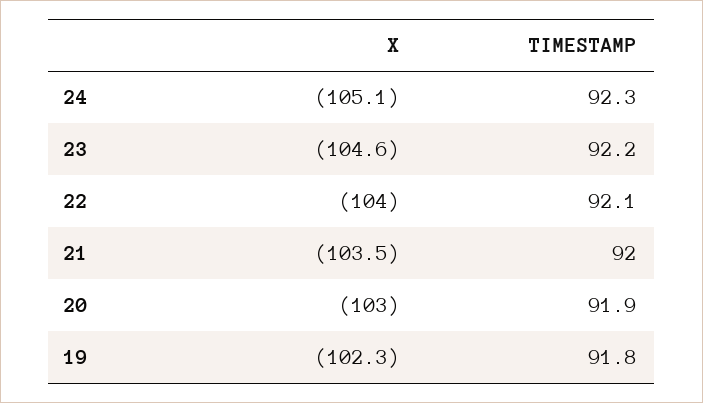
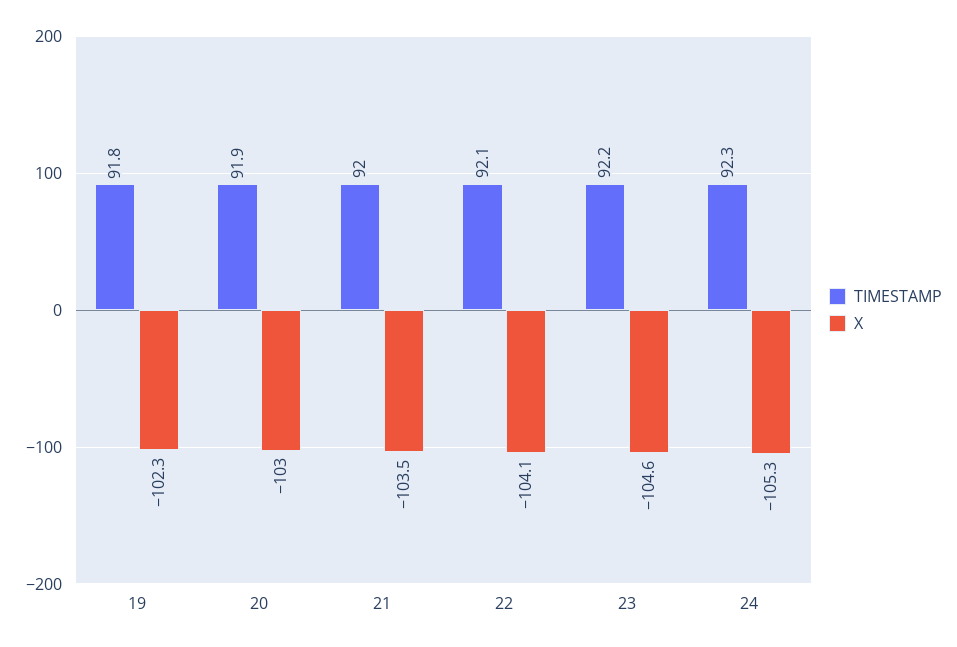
  {
    "X": {
-     "24": -105.1,
+     "24": -105.3,
      "23": -104.6,
-     "22": -104,
+     "22": -104.1,
      "21": -103.5,
      "20": -103,
      "19": -102.3
    },
    "TIMESTAMP": {
      "24": 92.3,
      "23": 92.2,
      "22": 92.1,
      "21": 92,
      "20": 91.9,
      "19": 91.8
    }
  }

